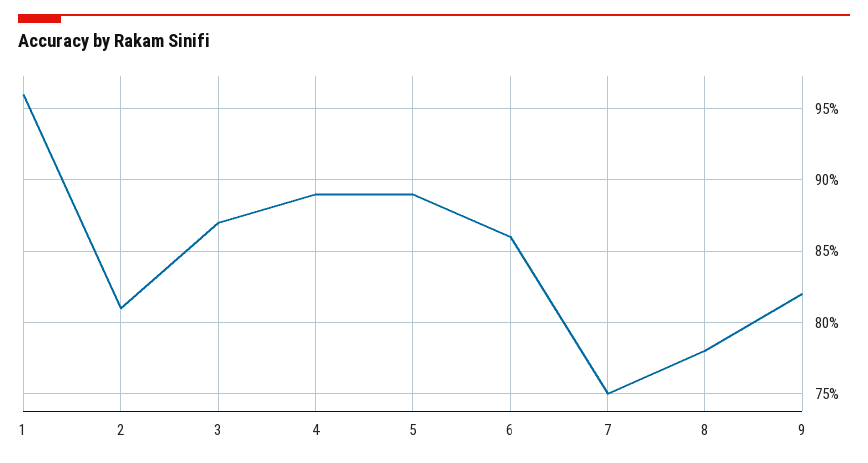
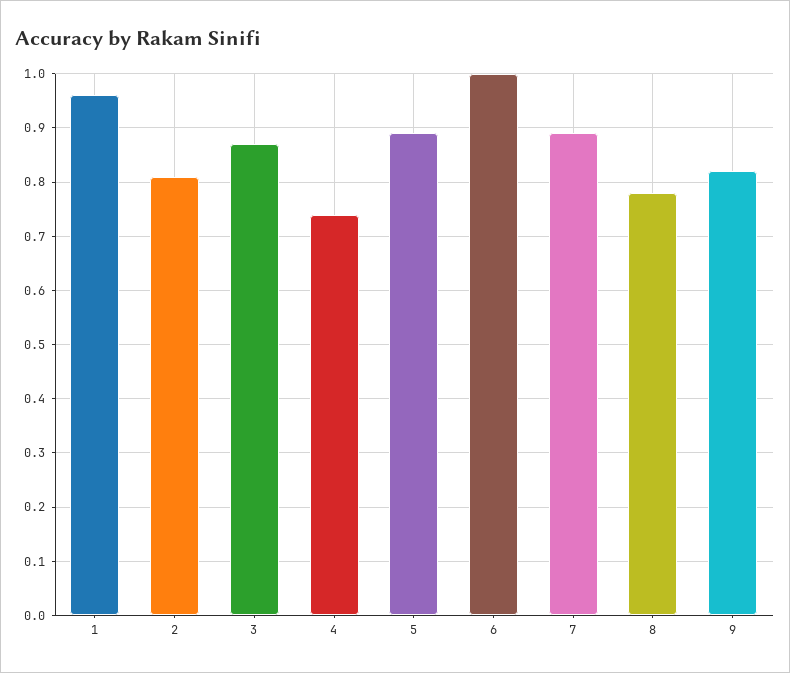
  {
    "1": 0.96,
    "2": 0.81,
    "3": 0.87,
-   "4": 0.89,
+   "4": 0.75,
    "5": 0.89,
-   "6": 0.86,
+   "6": 1,
-   "7": 0.75,
+   "7": 0.9,
    "8": 0.78,
    "9": 0.82
  }

